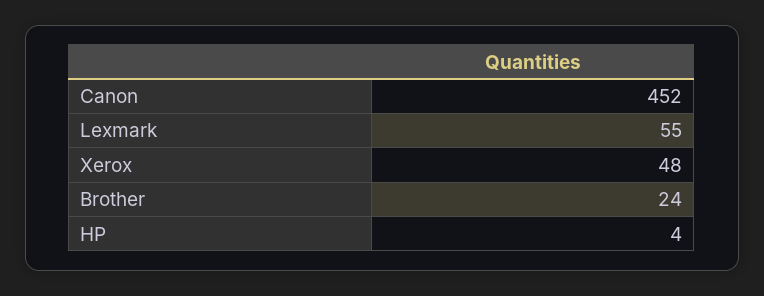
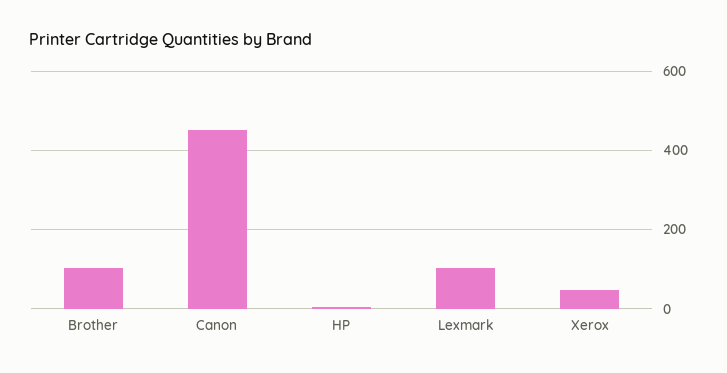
  {
    "Canon": 452,
-   "Lexmark": 55,
+   "Lexmark": 100,
    "Xerox": 48,
-   "Brother": 24,
+   "Brother": 100,
    "HP": 4
  }

